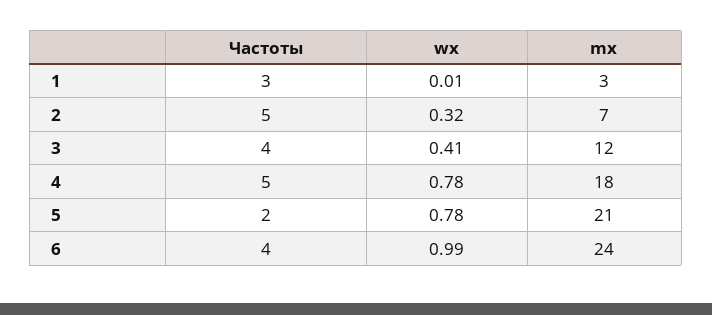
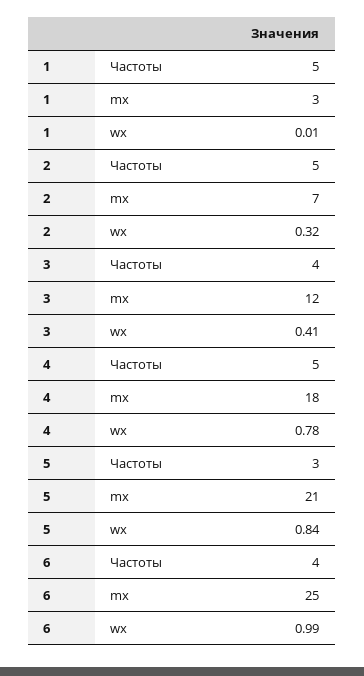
  {
    "Частоты": {
-     "1": 3,
+     "1": 5,
      "2": 5,
      "3": 4,
      "4": 5,
-     "5": 2,
+     "5": 3,
      "6": 4
    },
    "wx": {
      "1": 0.01,
      "2": 0.32,
      "3": 0.41,
      "4": 0.78,
-     "5": 0.78,
+     "5": 0.84,
      "6": 0.99
    },
    "mx": {
      "1": 3,
      "2": 7,
      "3": 12,
      "4": 18,
      "5": 21,
-     "6": 24
+     "6": 25
    }
  }

